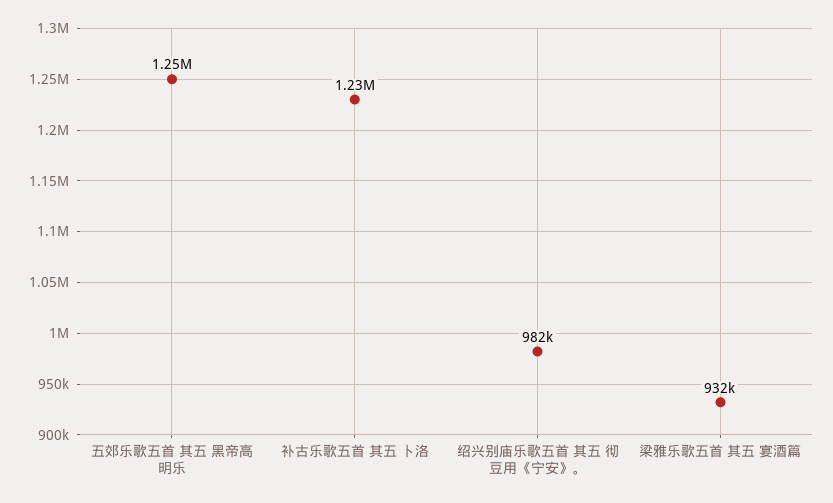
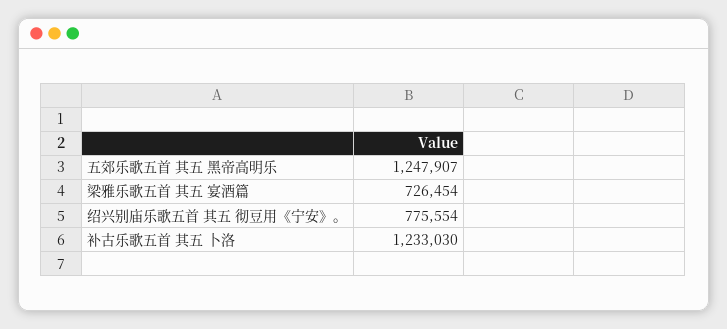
  {
    "五郊乐歌五首 其五 黑帝高明乐": 1247907,
    "补古乐歌五首 其五 卜洛": 1233030,
-   "绍兴别庙乐歌五首 其五 彻豆用《宁安》。": 982000,
+   "绍兴别庙乐歌五首 其五 彻豆用《宁安》。": 775554,
-   "梁雅乐歌五首 其五 宴酒篇": 932000
+   "梁雅乐歌五首 其五 宴酒篇": 726454
  }

